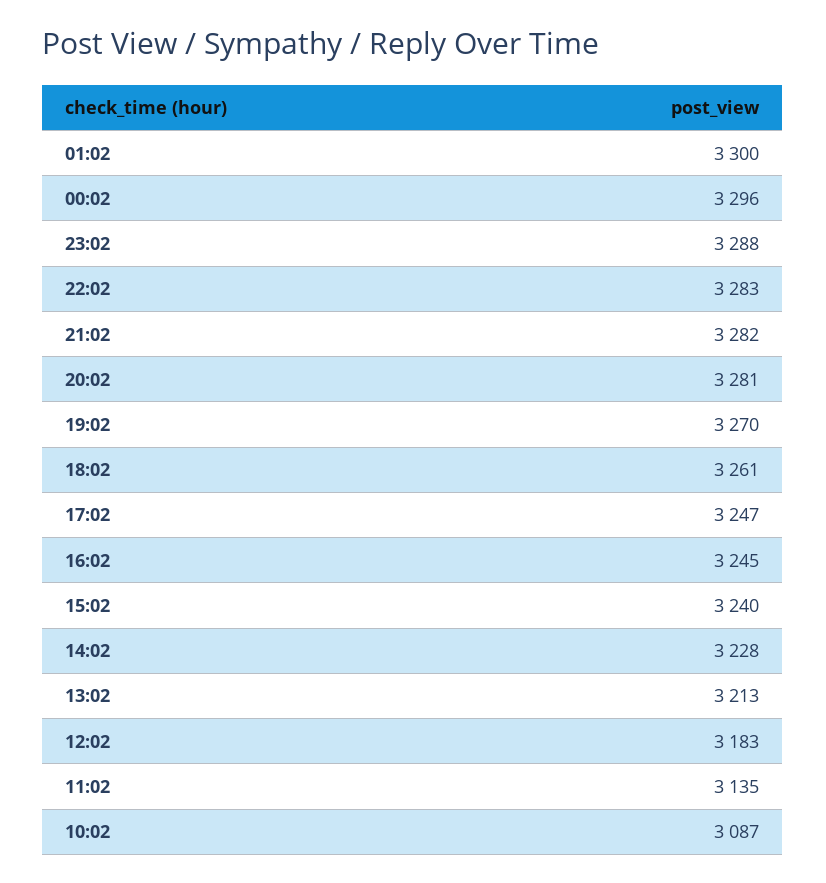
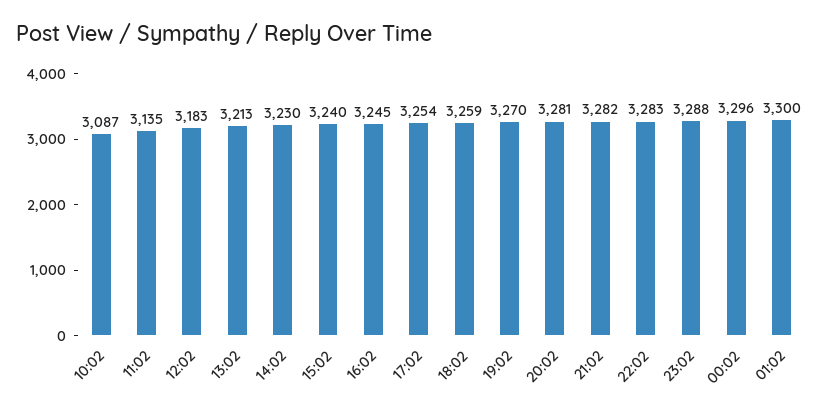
  {
    "01:02": 3300,
    "00:02": 3296,
    "23:02": 3288,
    "22:02": 3283,
    "21:02": 3282,
    "20:02": 3281,
    "19:02": 3270,
-   "18:02": 3261,
+   "18:02": 3259,
-   "17:02": 3247,
+   "17:02": 3254,
    "16:02": 3245,
    "15:02": 3240,
-   "14:02": 3228,
+   "14:02": 3230,
    "13:02": 3213,
    "12:02": 3183,
    "11:02": 3135,
    "10:02": 3087
  }

